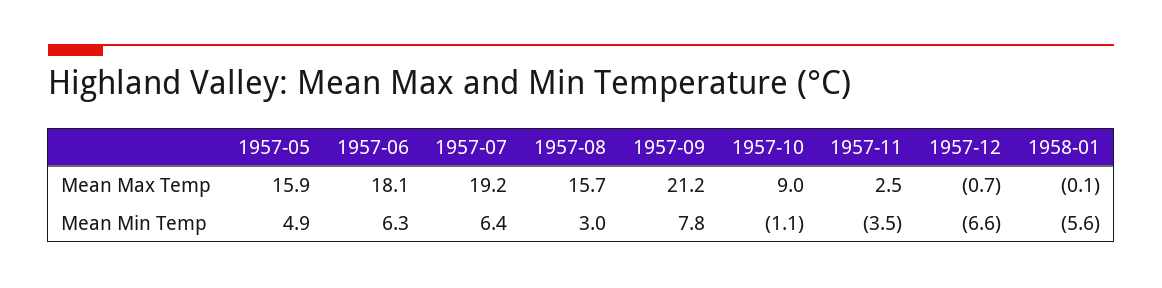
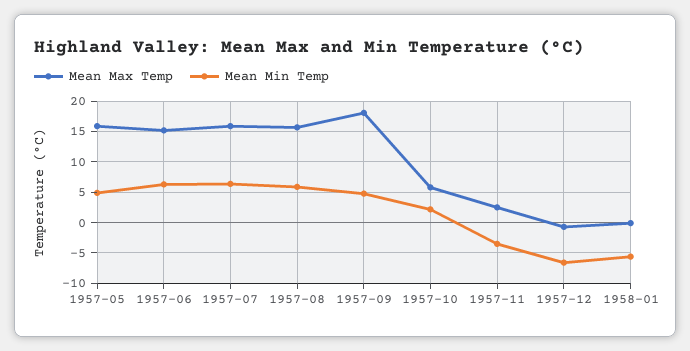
  {
    "Mean Max Temp": {
      "1957-05": 15.9,
-     "1957-06": 18.1,
+     "1957-06": 15,
-     "1957-07": 19.2,
+     "1957-07": 16,
      "1957-08": 15.7,
-     "1957-09": 21.2,
+     "1957-09": 18,
-     "1957-10": 9,
+     "1957-10": 6,
      "1957-11": 2.5,
      "1957-12": -0.7,
      "1958-01": -0.1
    },
    "Mean Min Temp": {
      "1957-05": 4.9,
      "1957-06": 6.3,
      "1957-07": 6.4,
-     "1957-08": 3,
+     "1957-08": 6,
-     "1957-09": 7.8,
+     "1957-09": 5,
-     "1957-10": -1.1,
+     "1957-10": 2,
      "1957-11": -3.5,
      "1957-12": -6.6,
      "1958-01": -5.6
    }
  }

